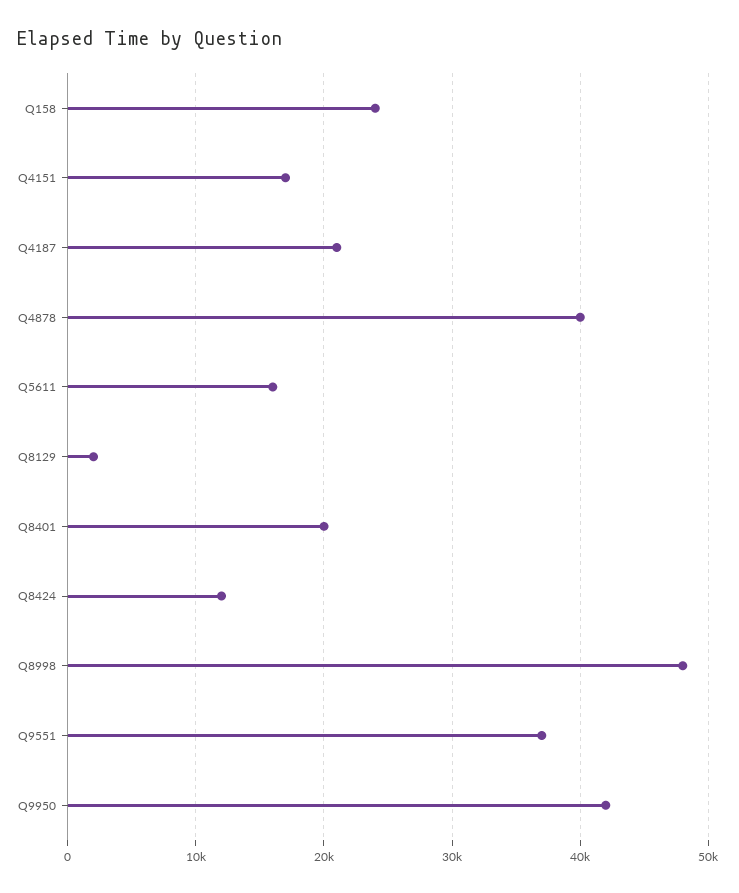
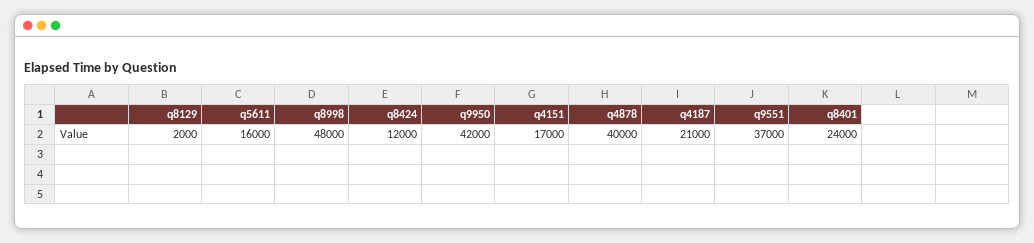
  {
-   "Q158": 24000,
    "Q4151": 17000,
    "Q4187": 21000,
    "Q4878": 40000,
    "Q5611": 16000,
    "Q8129": 2000,
-   "Q8401": 20000,
+   "Q8401": 24000,
    "Q8424": 12000,
    "Q8998": 48000,
    "Q9551": 37000,
    "Q9950": 42000
  }

